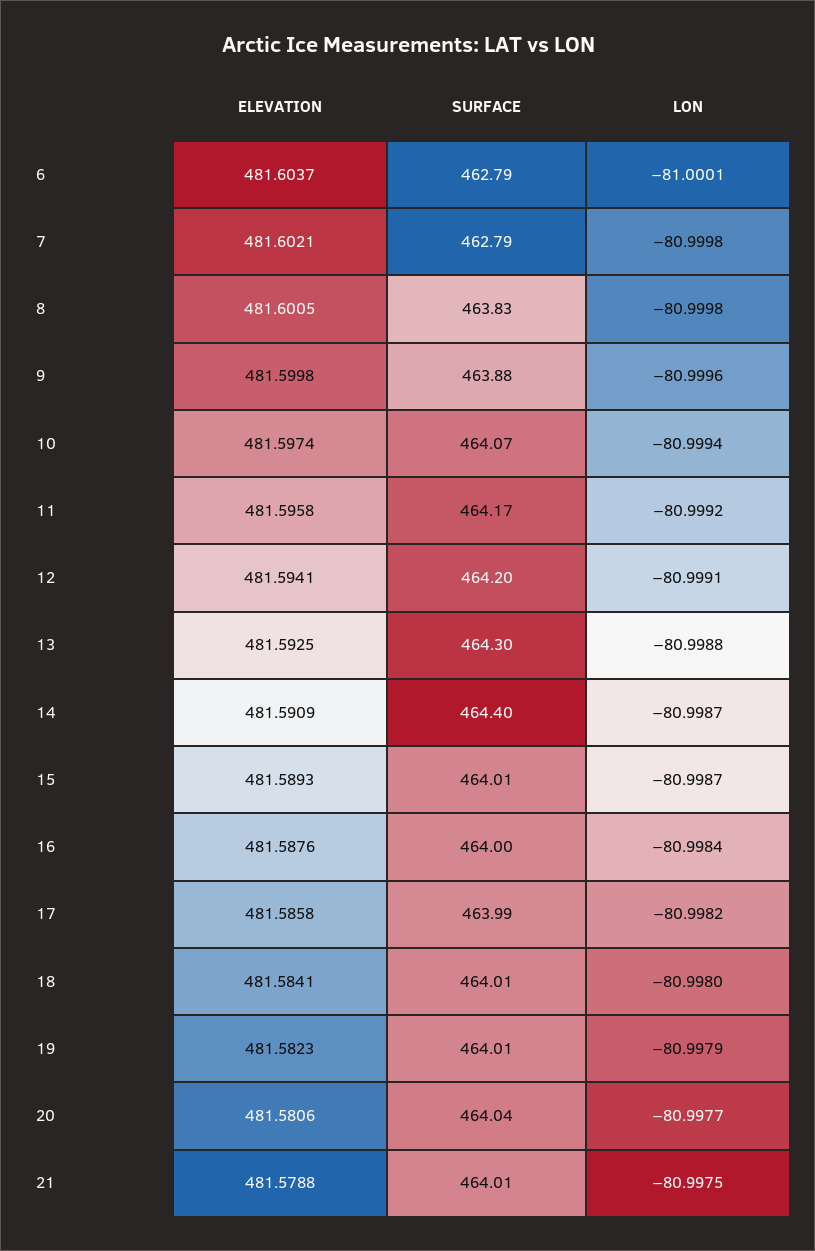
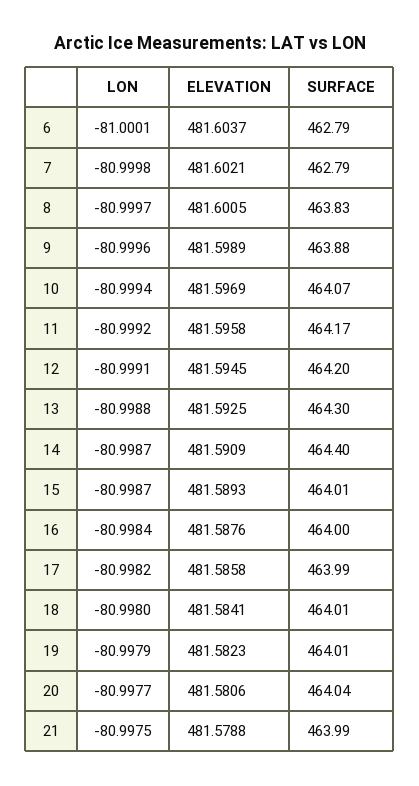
  {
    "ELEVATION": {
      "6": 481.6037,
      "7": 481.6021,
      "8": 481.6005,
-     "9": 481.5998,
+     "9": 481.5989,
-     "10": 481.5974,
+     "10": 481.5969,
      "11": 481.5958,
-     "12": 481.5941,
+     "12": 481.5945,
      "13": 481.5925,
      "14": 481.5909,
      "15": 481.5893,
      "16": 481.5876,
      "17": 481.5858,
      "18": 481.5841,
      "19": 481.5823,
      "20": 481.5806,
      "21": 481.5788
    },
    "SURFACE": {
      "6": 462.79,
      "7": 462.79,
      "8": 463.83,
      "9": 463.88,
      "10": 464.07,
      "11": 464.17,
      "12": 464.2,
      "13": 464.3,
      "14": 464.4,
      "15": 464.01,
      "16": 464,
      "17": 463.99,
      "18": 464.01,
      "19": 464.01,
      "20": 464.04,
-     "21": 464.01
+     "21": 463.99
    },
    "LON": {
      "6": -81.0001,
      "7": -80.9998,
-     "8": -80.9998,
+     "8": -80.9997,
      "9": -80.9996,
      "10": -80.9994,
      "11": -80.9992,
      "12": -80.9991,
      "13": -80.9988,
      "14": -80.9987,
      "15": -80.9987,
      "16": -80.9984,
      "17": -80.9982,
      "18": -80.998,
      "19": -80.9979,
      "20": -80.9977,
      "21": -80.9975
    }
  }

